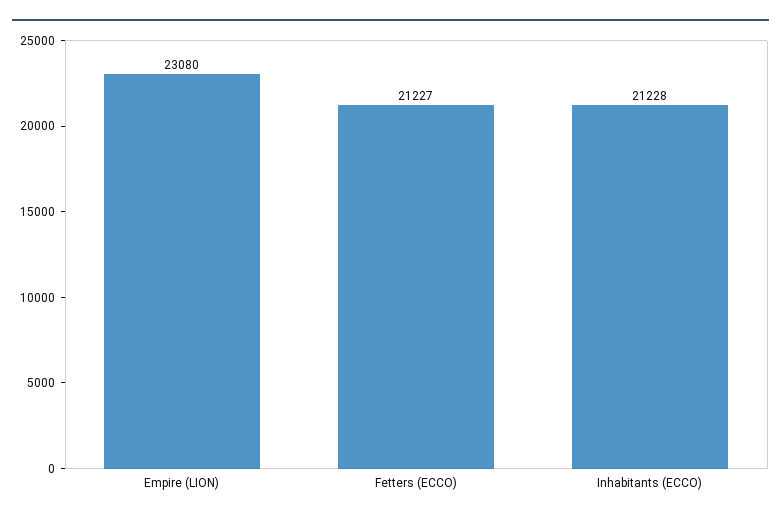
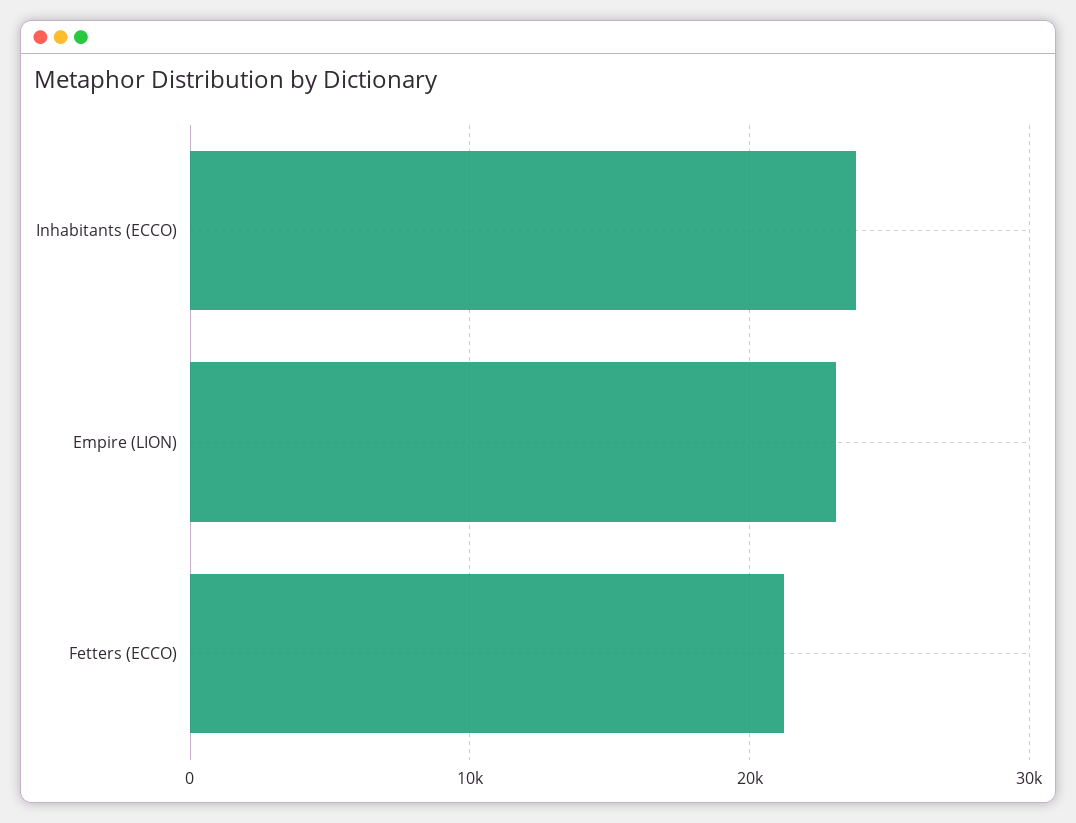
  {
    "Empire (LION)": 23080,
    "Fetters (ECCO)": 21227,
-   "Inhabitants (ECCO)": 21228
+   "Inhabitants (ECCO)": 24000
  }

